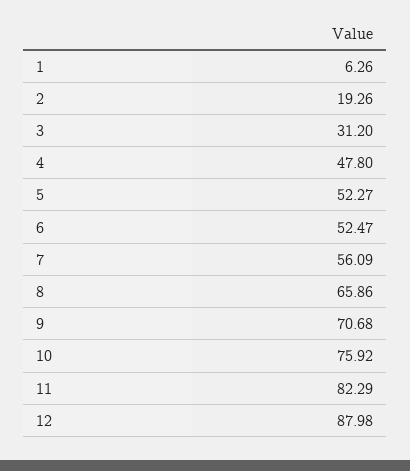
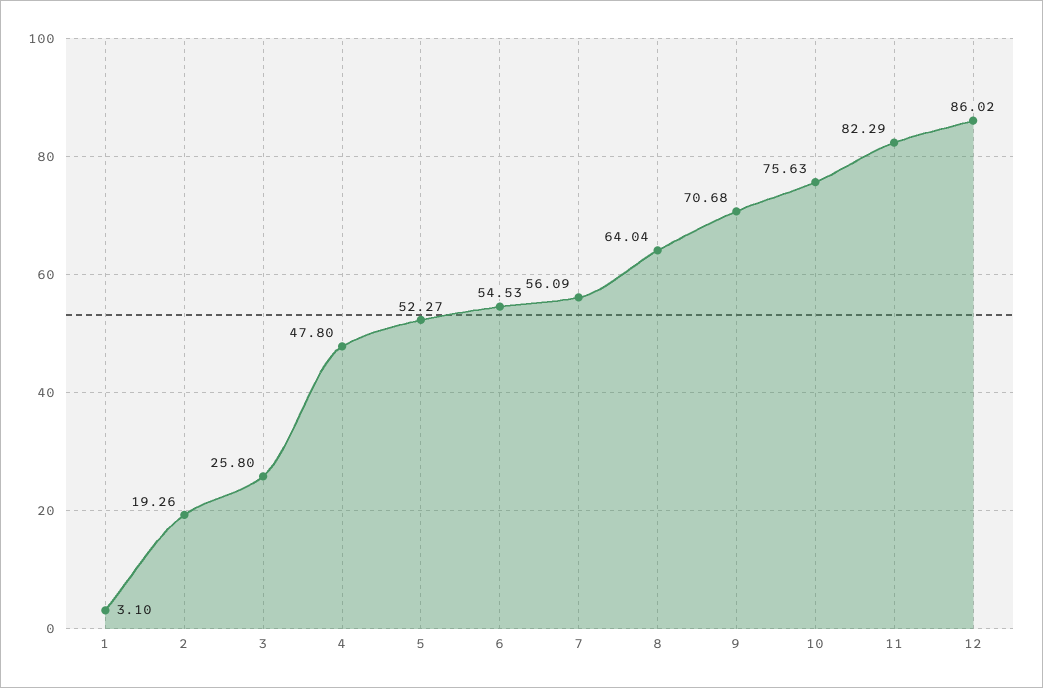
  {
-   "1": 6.26,
+   "1": 3.1,
    "2": 19.26,
-   "3": 31.2,
+   "3": 25.8,
    "4": 47.8,
    "5": 52.27,
-   "6": 52.47,
+   "6": 54.53,
    "7": 56.09,
-   "8": 65.86,
+   "8": 64.04,
    "9": 70.68,
-   "10": 75.92,
+   "10": 75.63,
    "11": 82.29,
-   "12": 87.98
+   "12": 86.02
  }

